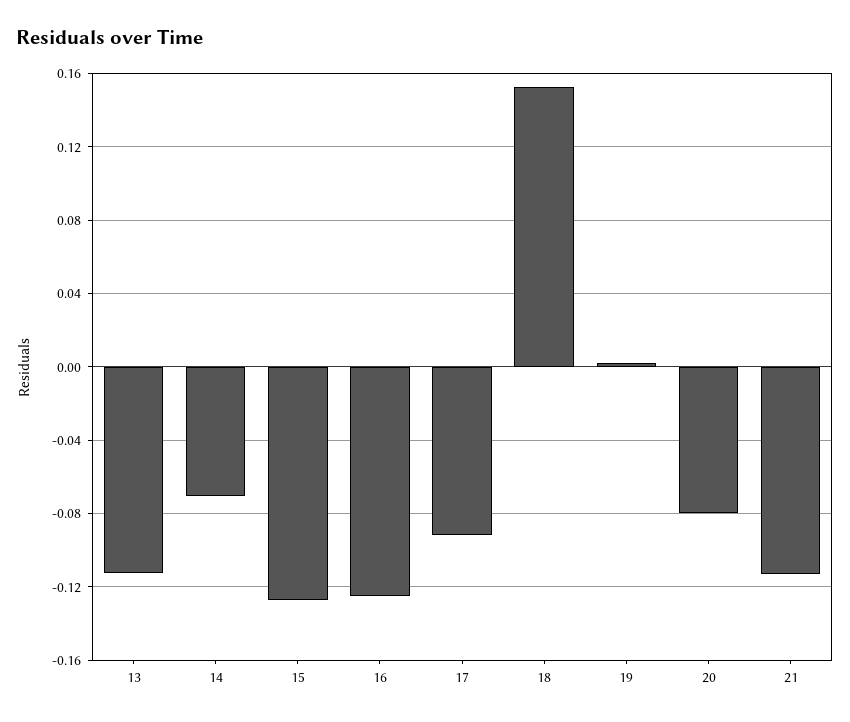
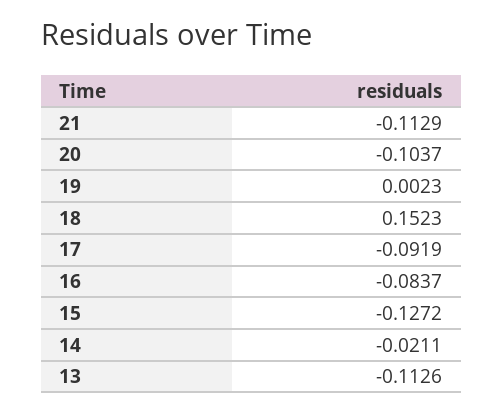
  {
    "13": -0.1126,
-   "14": -0.07,
+   "14": -0.0211,
    "15": -0.1272,
-   "16": -0.125,
+   "16": -0.0837,
    "17": -0.0919,
    "18": 0.1523,
    "19": 0.0023,
-   "20": -0.08,
+   "20": -0.1037,
    "21": -0.1129
  }

